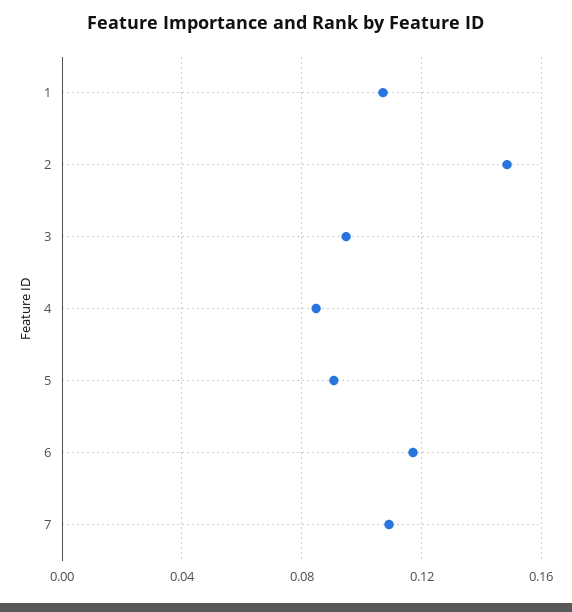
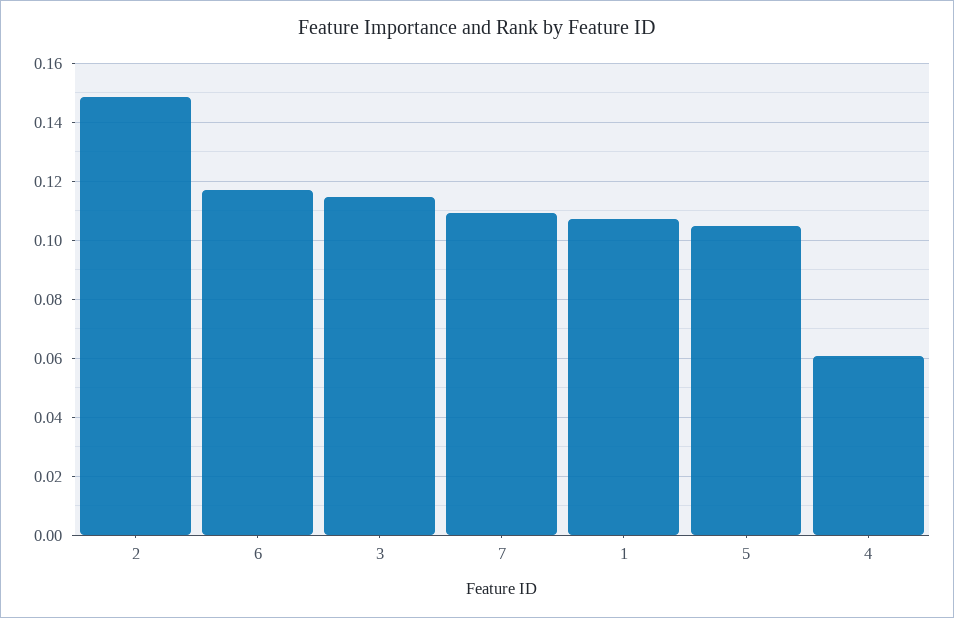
  {
    "1": 0.1075,
    "2": 0.1475,
-   "3": 0.095,
+   "3": 0.115,
-   "4": 0.085,
+   "4": 0.06,
-   "5": 0.09,
+   "5": 0.105,
    "6": 0.1175,
    "7": 0.11
  }

